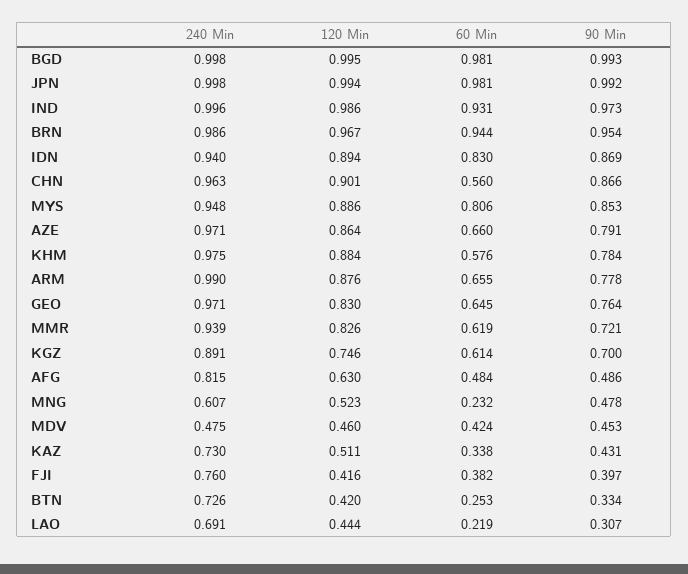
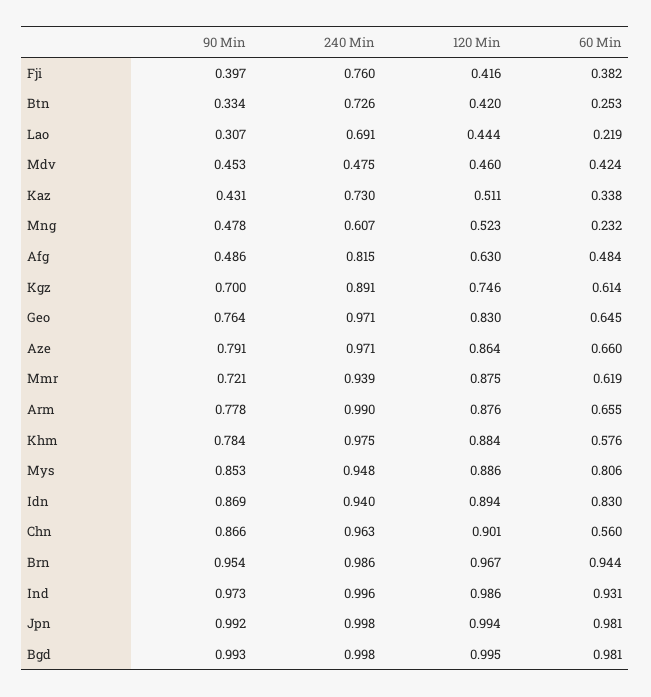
  {
    "240 Min": {
      "BGD": 0.998,
      "JPN": 0.998,
      "IND": 0.996,
      "BRN": 0.986,
      "IDN": 0.94,
      "CHN": 0.963,
      "MYS": 0.948,
      "AZE": 0.971,
      "KHM": 0.975,
      "ARM": 0.99,
      "GEO": 0.971,
      "MMR": 0.939,
      "KGZ": 0.891,
      "AFG": 0.815,
      "MNG": 0.607,
      "MDV": 0.475,
      "KAZ": 0.73,
      "FJI": 0.76,
      "BTN": 0.726,
      "LAO": 0.691
    },
    "120 Min": {
      "BGD": 0.995,
      "JPN": 0.994,
      "IND": 0.986,
      "BRN": 0.967,
      "IDN": 0.894,
      "CHN": 0.901,
      "MYS": 0.886,
      "AZE": 0.864,
      "KHM": 0.884,
      "ARM": 0.876,
      "GEO": 0.83,
-     "MMR": 0.826,
+     "MMR": 0.875,
      "KGZ": 0.746,
      "AFG": 0.63,
      "MNG": 0.523,
      "MDV": 0.46,
      "KAZ": 0.511,
      "FJI": 0.416,
      "BTN": 0.42,
      "LAO": 0.444
    },
    "60 Min": {
      "BGD": 0.981,
      "JPN": 0.981,
      "IND": 0.931,
      "BRN": 0.944,
      "IDN": 0.83,
      "CHN": 0.56,
      "MYS": 0.806,
      "AZE": 0.66,
      "KHM": 0.576,
      "ARM": 0.655,
      "GEO": 0.645,
      "MMR": 0.619,
      "KGZ": 0.614,
      "AFG": 0.484,
      "MNG": 0.232,
      "MDV": 0.424,
      "KAZ": 0.338,
      "FJI": 0.382,
      "BTN": 0.253,
      "LAO": 0.219
    },
    "90 Min": {
      "BGD": 0.993,
      "JPN": 0.992,
      "IND": 0.973,
      "BRN": 0.954,
      "IDN": 0.869,
      "CHN": 0.866,
      "MYS": 0.853,
      "AZE": 0.791,
      "KHM": 0.784,
      "ARM": 0.778,
      "GEO": 0.764,
      "MMR": 0.721,
      "KGZ": 0.7,
      "AFG": 0.486,
      "MNG": 0.478,
      "MDV": 0.453,
      "KAZ": 0.431,
      "FJI": 0.397,
      "BTN": 0.334,
      "LAO": 0.307
    }
  }

